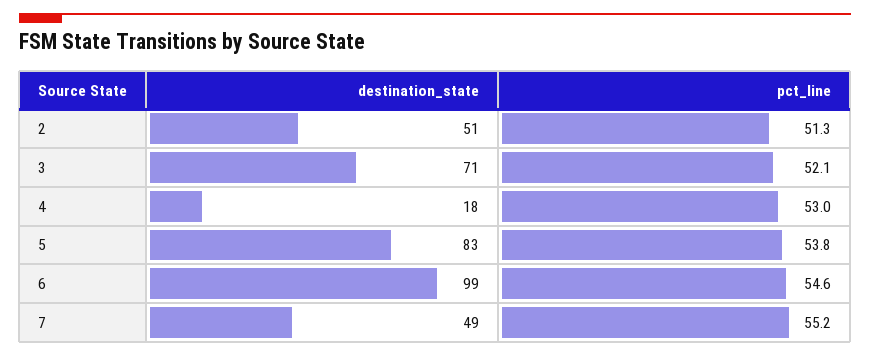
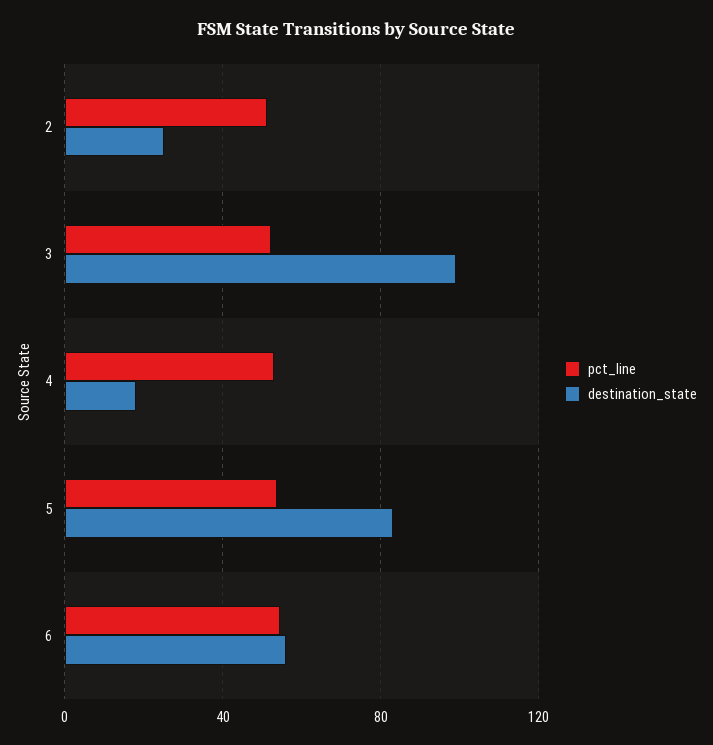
  {
    "destination_state": {
-     "2": 51,
+     "2": 25,
-     "3": 71,
+     "3": 100,
      "4": 18,
      "5": 83,
-     "6": 99,
+     "6": 55
-     "7": 49
    },
    "pct_line": {
      "2": 51.3,
      "3": 52.1,
      "4": 53,
      "5": 53.8,
-     "6": 54.6,
+     "6": 54.6
-     "7": 55.2
    }
  }

